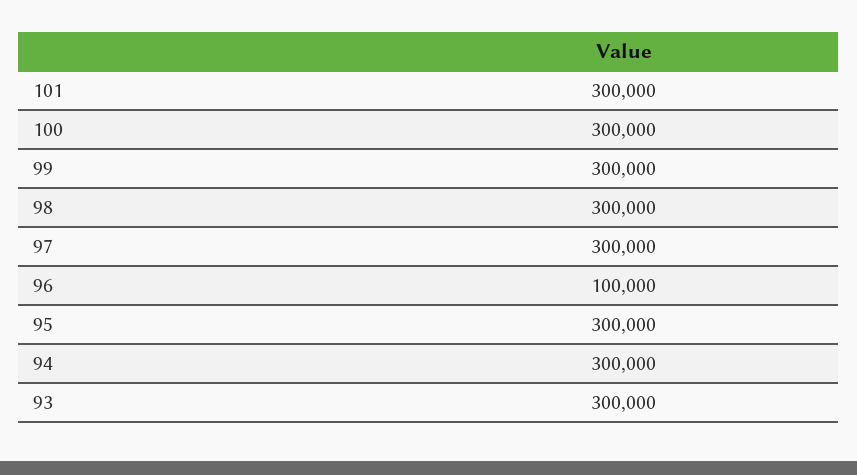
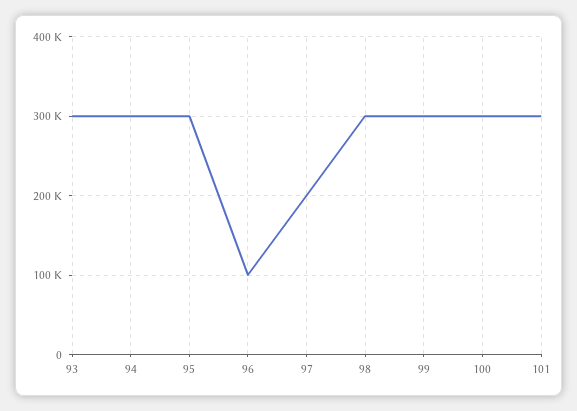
  {
    "101": 300000,
    "100": 300000,
    "99": 300000,
    "98": 300000,
-   "97": 300000,
+   "97": 200000,
    "96": 100000,
    "95": 300000,
    "94": 300000,
    "93": 300000
  }

